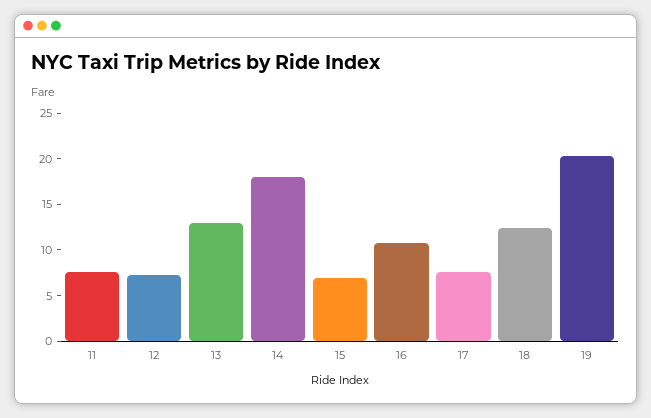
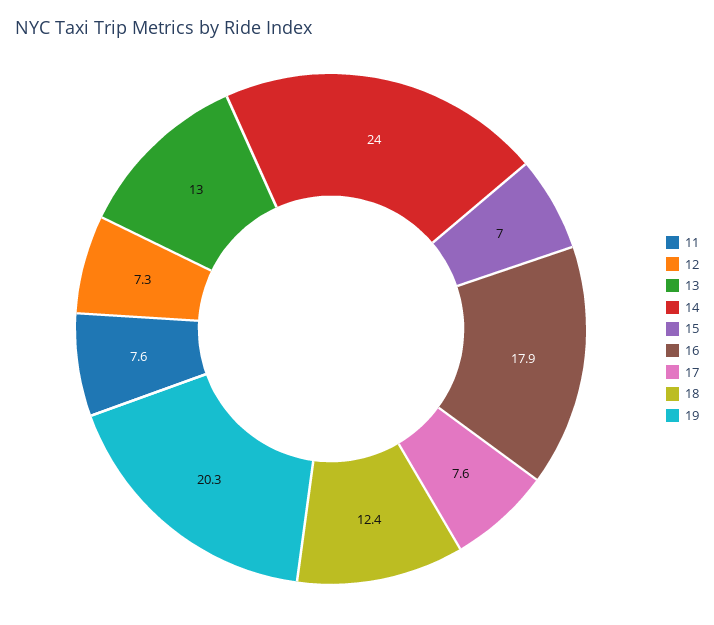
  {
    "11": 7.6,
    "12": 7.3,
    "13": 13,
-   "14": 18,
+   "14": 24,
    "15": 7,
-   "16": 11,
+   "16": 17.9,
    "17": 7.6,
    "18": 12.4,
    "19": 20.3
  }

